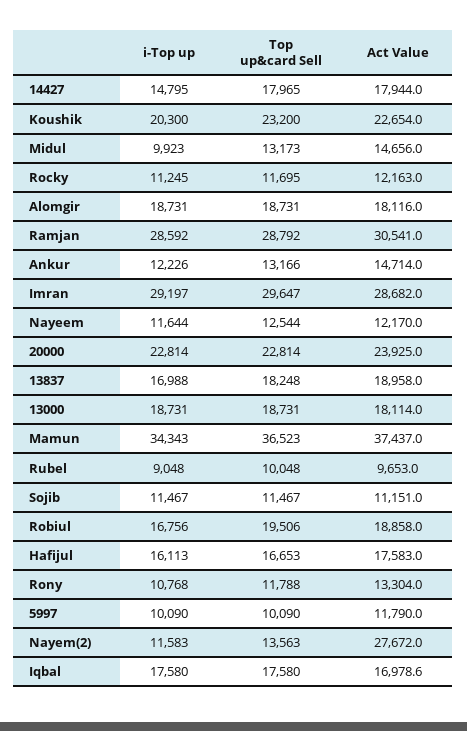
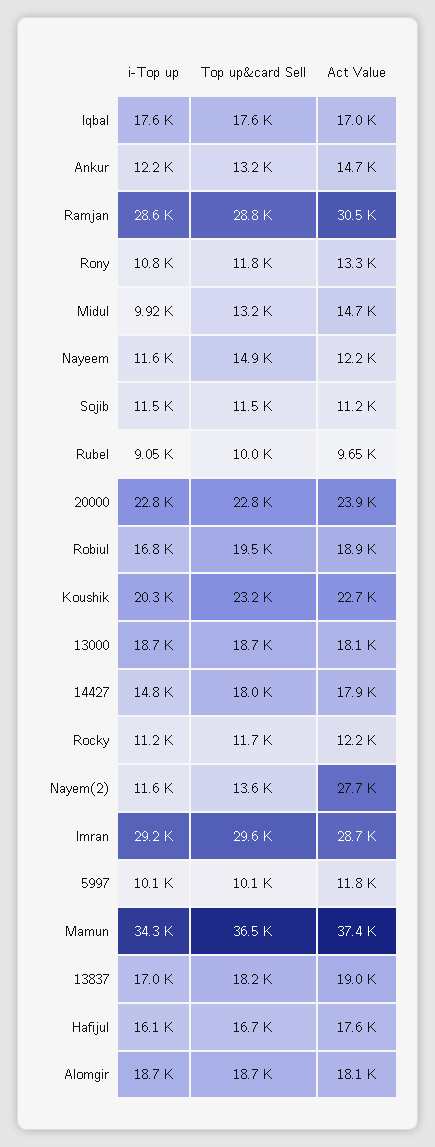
  {
    "i-Top up": {
      "14427": 14795,
      "Koushik": 20300,
      "Midul": 9923,
      "Rocky": 11245,
      "Alomgir": 18731,
      "Ramjan": 28592,
      "Ankur": 12226,
      "Imran": 29197,
      "Nayeem": 11644,
      "20000": 22814,
      "13837": 16988,
      "13000": 18731,
      "Mamun": 34343,
      "Rubel": 9048,
      "Sojib": 11467,
      "Robiul": 16756,
      "Hafijul": 16113,
      "Rony": 10768,
      "5997": 10090,
      "Nayem(2)": 11583,
      "Iqbal": 17580
    },
    "Top up&card Sell": {
      "14427": 17965,
      "Koushik": 23200,
      "Midul": 13173,
      "Rocky": 11695,
      "Alomgir": 18731,
      "Ramjan": 28792,
      "Ankur": 13166,
      "Imran": 29647,
-     "Nayeem": 12544,
+     "Nayeem": 14900,
      "20000": 22814,
      "13837": 18248,
      "13000": 18731,
      "Mamun": 36523,
      "Rubel": 10048,
      "Sojib": 11467,
      "Robiul": 19506,
      "Hafijul": 16653,
      "Rony": 11788,
      "5997": 10090,
      "Nayem(2)": 13563,
      "Iqbal": 17580
    },
    "Act Value": {
      "14427": 17944,
      "Koushik": 22654,
      "Midul": 14656,
      "Rocky": 12163,
      "Alomgir": 18116,
      "Ramjan": 30541,
      "Ankur": 14714,
      "Imran": 28682,
      "Nayeem": 12170,
      "20000": 23925,
      "13837": 18958,
      "13000": 18114,
      "Mamun": 37437,
      "Rubel": 9653,
      "Sojib": 11151,
      "Robiul": 18858,
      "Hafijul": 17583,
      "Rony": 13304,
      "5997": 11790,
      "Nayem(2)": 27672,
      "Iqbal": 16978.6
    }
  }

